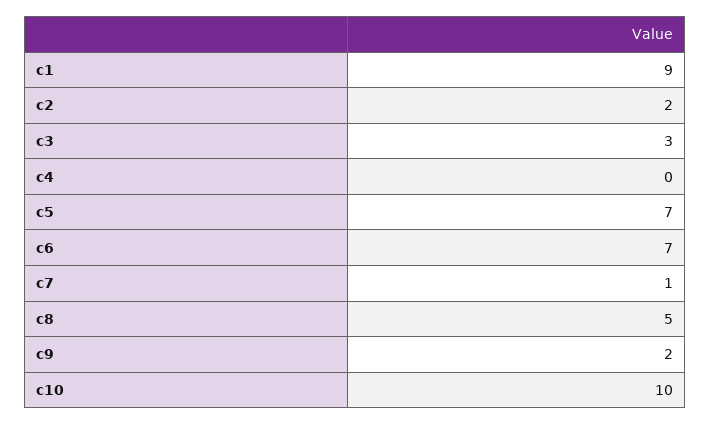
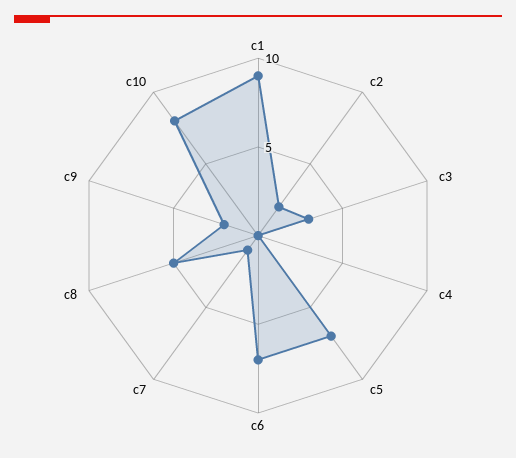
  {
    "c1": 9,
    "c2": 2,
    "c3": 3,
    "c4": 0,
    "c5": 7,
    "c6": 7,
    "c7": 1,
    "c8": 5,
    "c9": 2,
-   "c10": 10
+   "c10": 8
  }

